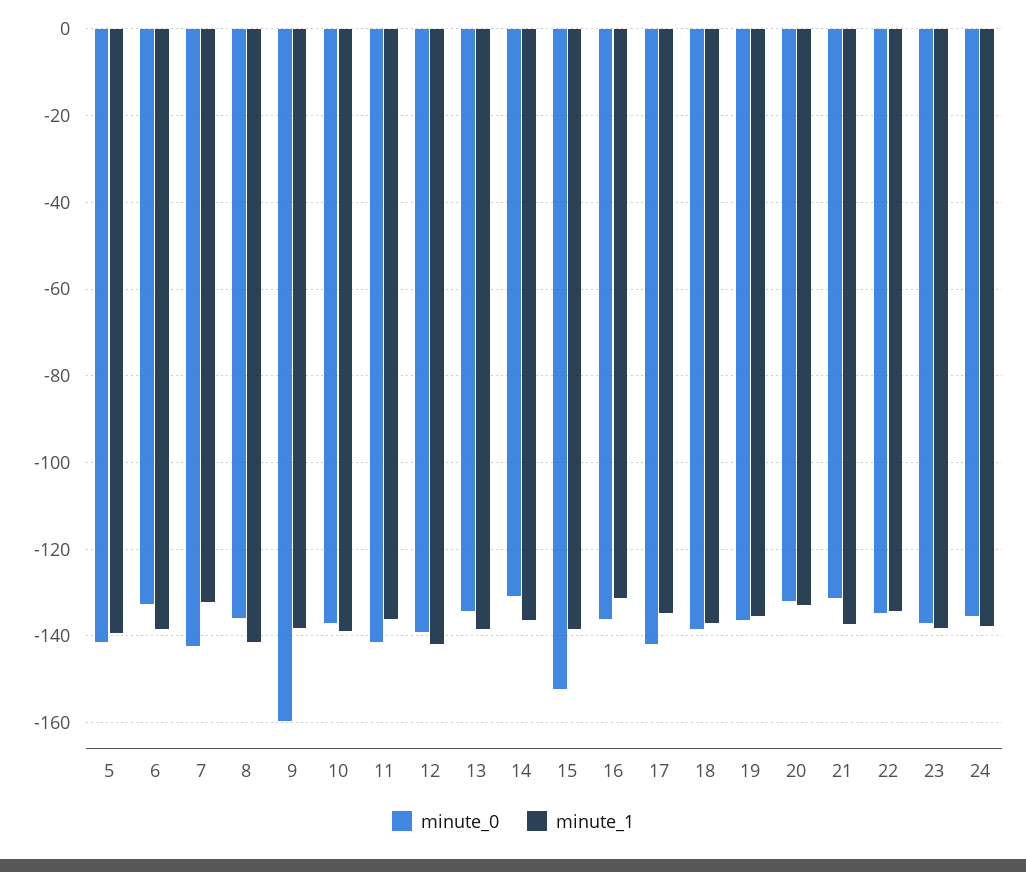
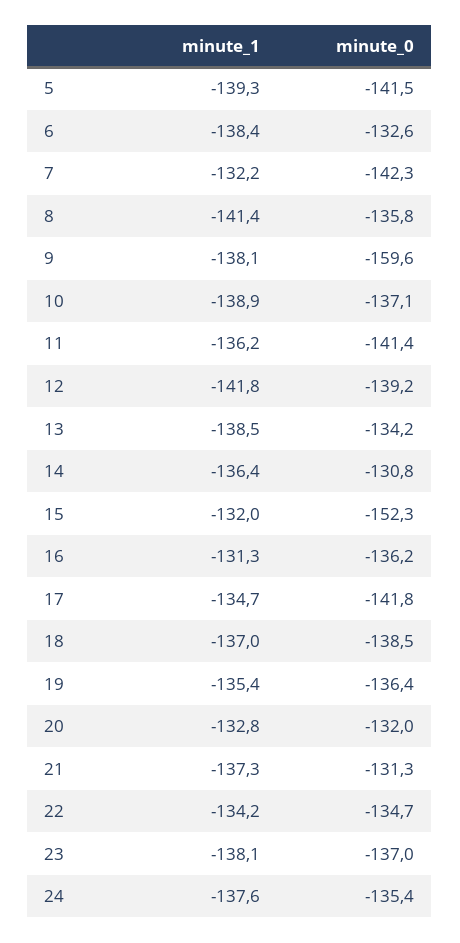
  {
    "minute_0": {
      "5": -141.5,
      "6": -132.6,
      "7": -142.3,
      "8": -135.8,
      "9": -159.6,
      "10": -137.1,
      "11": -141.4,
      "12": -139.2,
      "13": -134.2,
      "14": -130.8,
      "15": -152.3,
      "16": -136.2,
      "17": -141.8,
      "18": -138.5,
      "19": -136.4,
      "20": -132,
      "21": -131.3,
      "22": -134.7,
      "23": -137,
      "24": -135.4
    },
    "minute_1": {
      "5": -139.3,
      "6": -138.4,
      "7": -132.2,
      "8": -141.4,
      "9": -138.1,
      "10": -138.9,
      "11": -136.2,
      "12": -141.8,
      "13": -138.5,
      "14": -136.4,
-     "15": -138,
+     "15": -132,
      "16": -131.3,
      "17": -134.7,
      "18": -137,
      "19": -135.4,
      "20": -132.8,
      "21": -137.3,
      "22": -134.2,
      "23": -138.1,
      "24": -137.6
    }
  }

